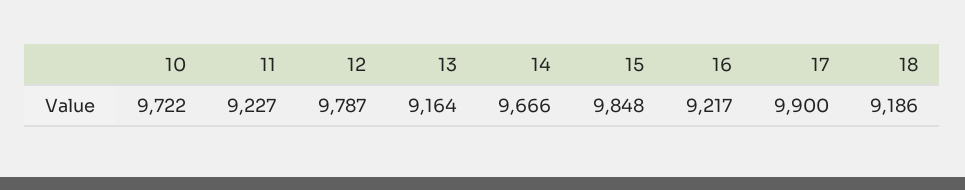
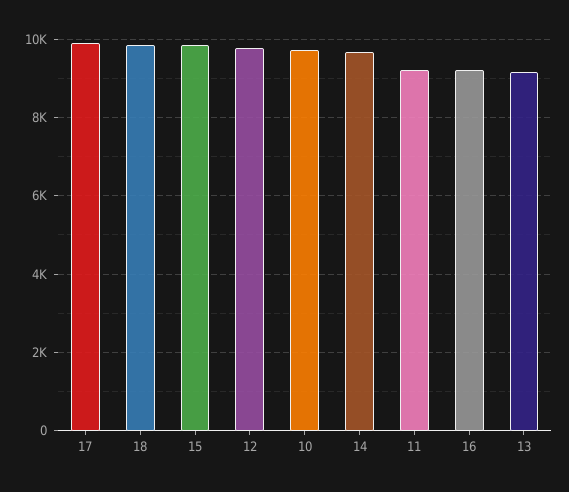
  {
    "10": 9722,
    "11": 9227,
    "12": 9787,
    "13": 9164,
    "14": 9666,
    "15": 9848,
    "16": 9217,
    "17": 9900,
-   "18": 9186
+   "18": 9800
  }

